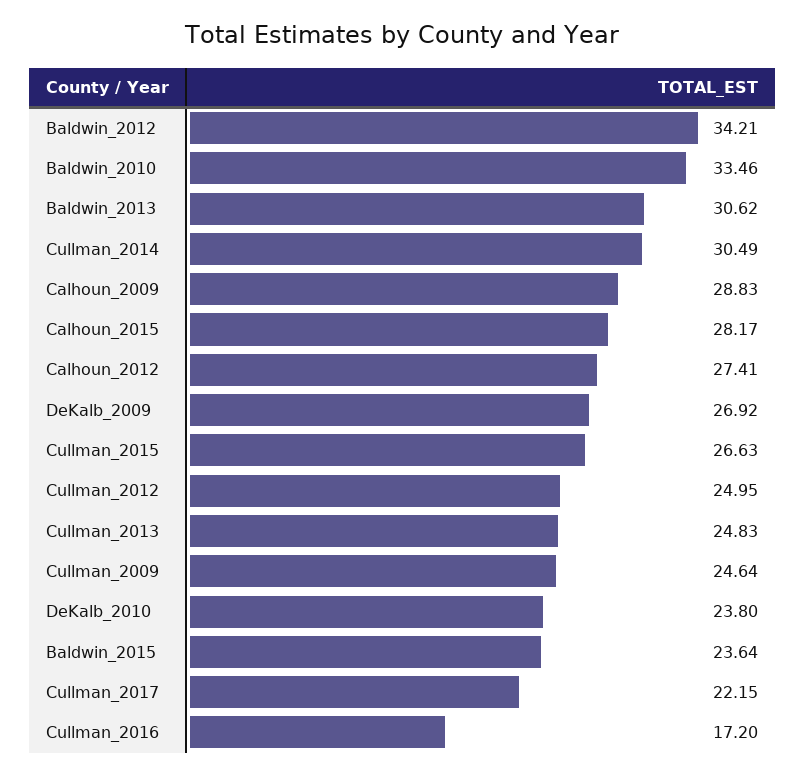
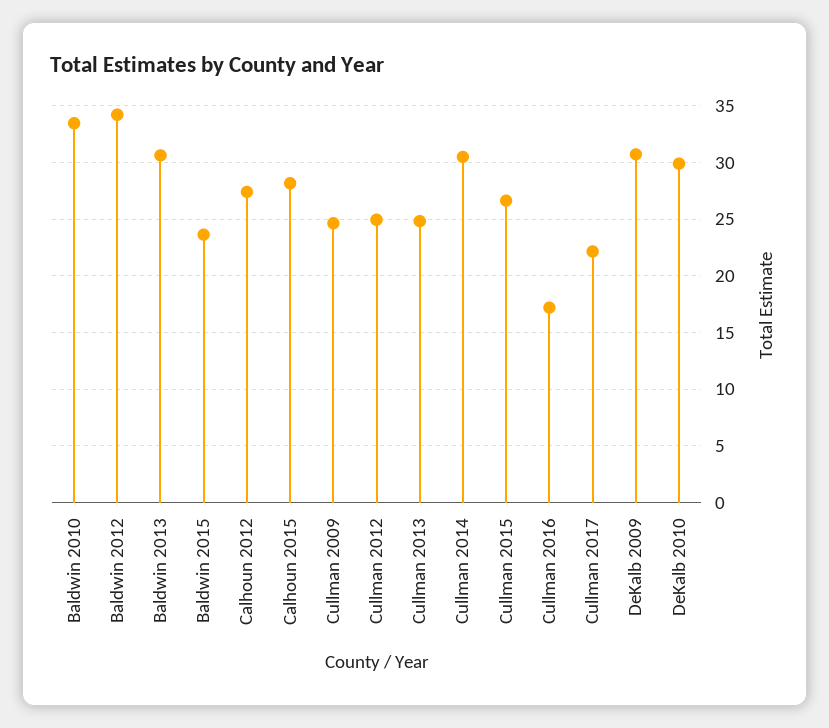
  {
    "Baldwin_2012": 34.21,
    "Baldwin_2010": 33.46,
    "Baldwin_2013": 30.62,
    "Cullman_2014": 30.49,
-   "Calhoun_2009": 28.83,
    "Calhoun_2015": 28.17,
    "Calhoun_2012": 27.41,
-   "DeKalb_2009": 26.92,
+   "DeKalb_2009": 31,
    "Cullman_2015": 26.63,
    "Cullman_2012": 24.95,
    "Cullman_2013": 24.83,
    "Cullman_2009": 24.64,
-   "DeKalb_2010": 23.8,
+   "DeKalb_2010": 30,
    "Baldwin_2015": 23.64,
    "Cullman_2017": 22.15,
    "Cullman_2016": 17.2
  }

